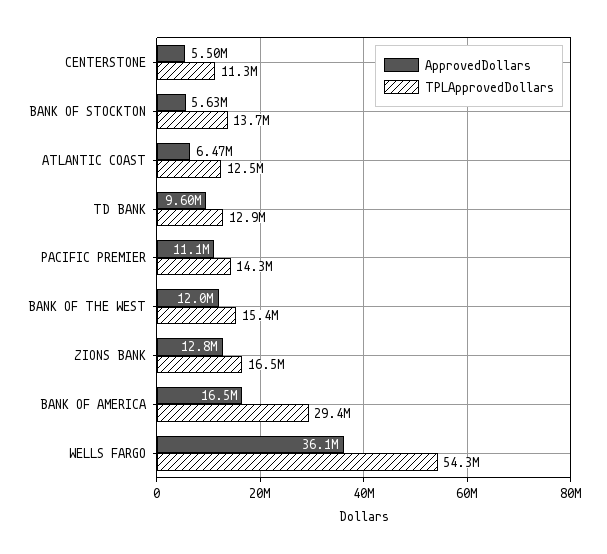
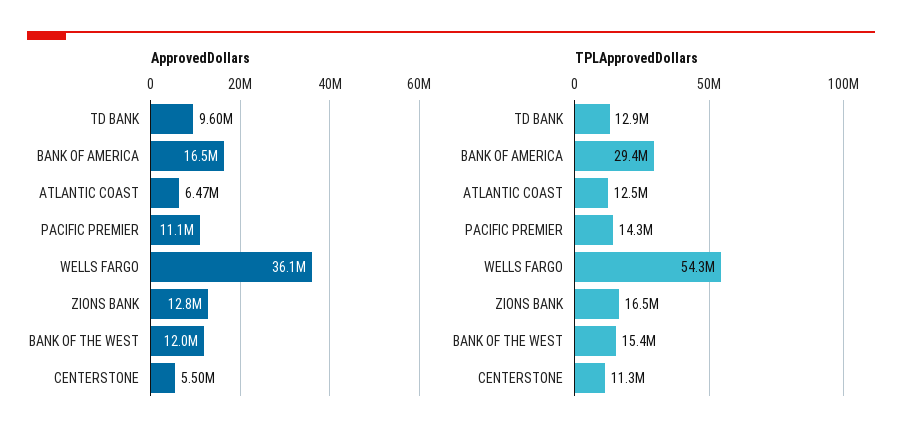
  {
    "ApprovedDollars": {
      "CENTERSTONE": 5500000,
-     "BANK OF STOCKTON": 5630000,
      "ATLANTIC COAST": 6470000,
      "TD BANK": 9600000,
      "PACIFIC PREMIER": 11100000,
      "BANK OF THE WEST": 12000000,
      "ZIONS BANK": 12800000,
      "BANK OF AMERICA": 16500000,
      "WELLS FARGO": 36100000
    },
    "TPLApprovedDollars": {
      "CENTERSTONE": 11300000,
-     "BANK OF STOCKTON": 13700000,
      "ATLANTIC COAST": 12500000,
      "TD BANK": 12900000,
      "PACIFIC PREMIER": 14300000,
      "BANK OF THE WEST": 15400000,
      "ZIONS BANK": 16500000,
      "BANK OF AMERICA": 29400000,
      "WELLS FARGO": 54300000
    }
  }

